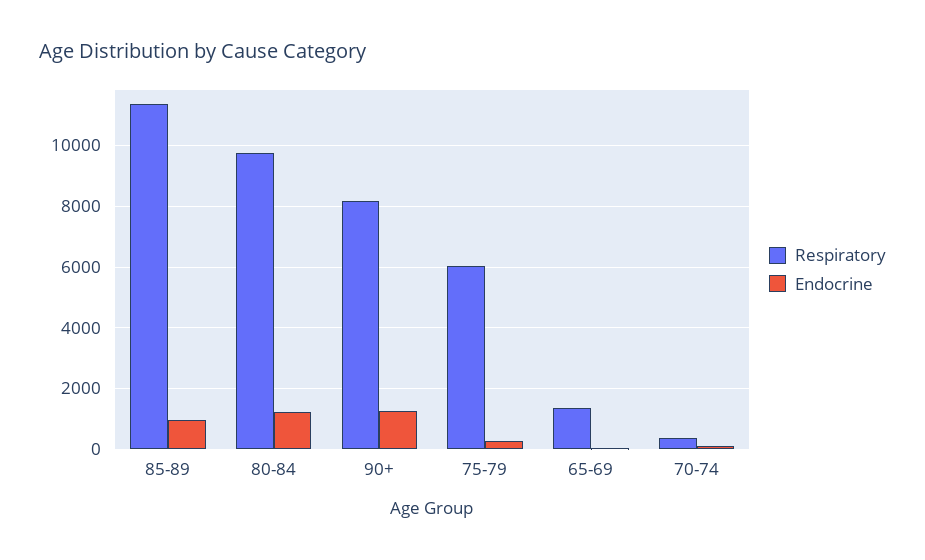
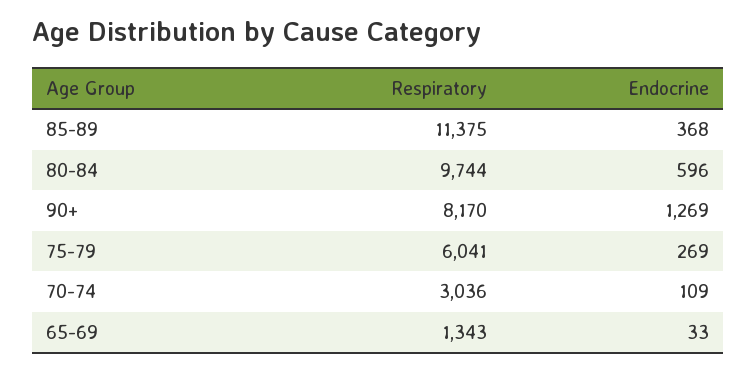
  {
    "Respiratory": {
      "85-89": 11375,
      "80-84": 9744,
      "90+": 8170,
      "75-79": 6041,
      "65-69": 1343,
-     "70-74": 400
+     "70-74": 3036
    },
    "Endocrine": {
-     "85-89": 1000,
+     "85-89": 368,
-     "80-84": 1200,
+     "80-84": 596,
      "90+": 1269,
      "75-79": 269,
      "65-69": 33,
      "70-74": 109
    }
  }

